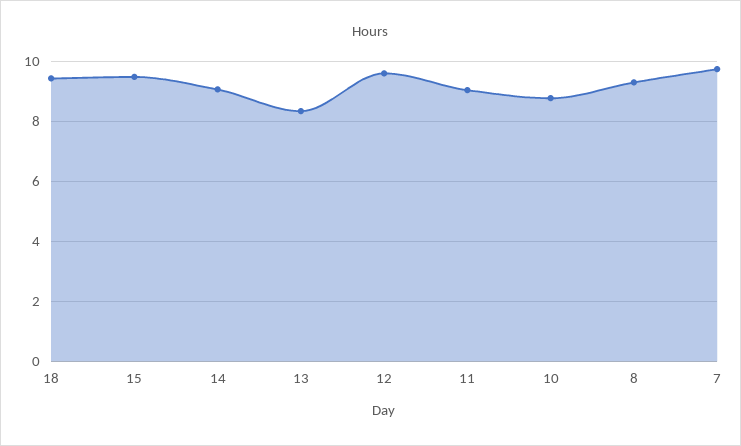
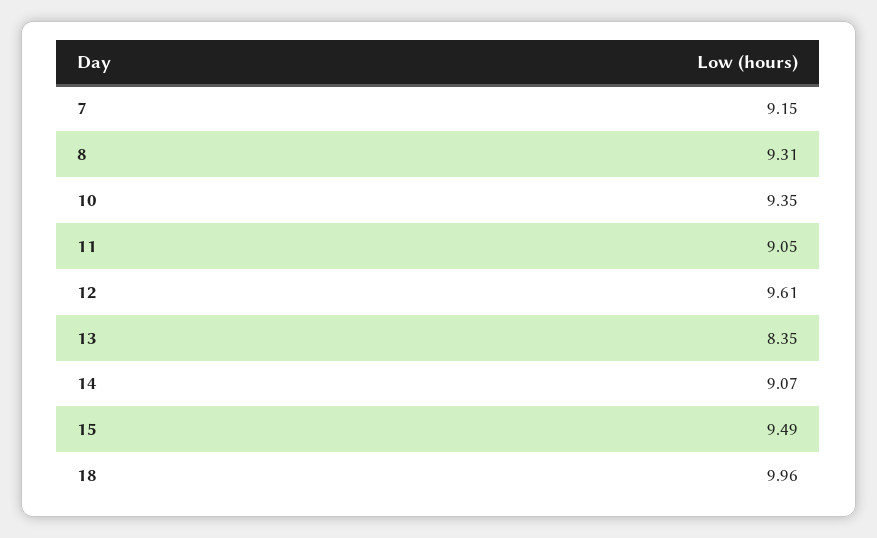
  {
-   "18": 9.5,
+   "18": 9.96,
    "15": 9.49,
    "14": 9.07,
    "13": 8.35,
    "12": 9.61,
    "11": 9.05,
-   "10": 8.75,
+   "10": 9.35,
    "8": 9.31,
-   "7": 9.75
+   "7": 9.15
  }

